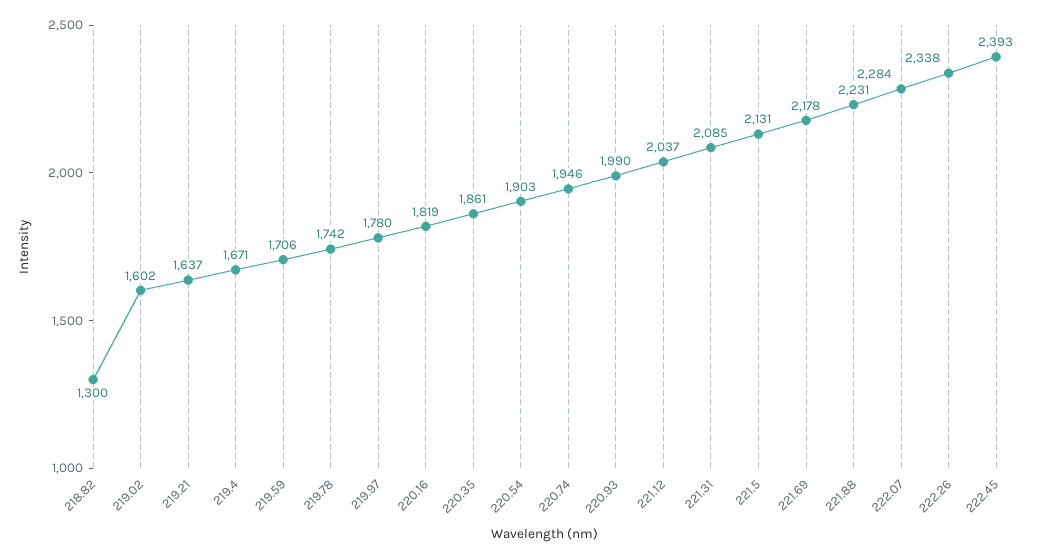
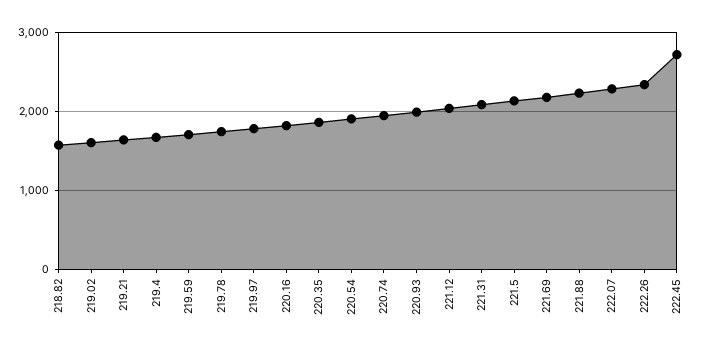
  {
-   "218.82": 1300,
+   "218.82": 1600,
    "219.02": 1602,
    "219.21": 1637,
    "219.4": 1671,
    "219.59": 1706,
    "219.78": 1742,
    "219.97": 1780,
    "220.16": 1819,
    "220.35": 1861,
    "220.54": 1903,
    "220.74": 1946,
    "220.93": 1990,
    "221.12": 2037,
    "221.31": 2085,
    "221.5": 2131,
    "221.69": 2178,
    "221.88": 2231,
    "222.07": 2284,
    "222.26": 2338,
-   "222.45": 2393
+   "222.45": 2700
  }

